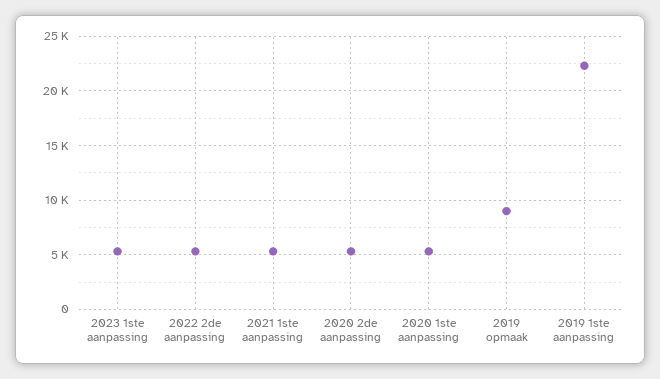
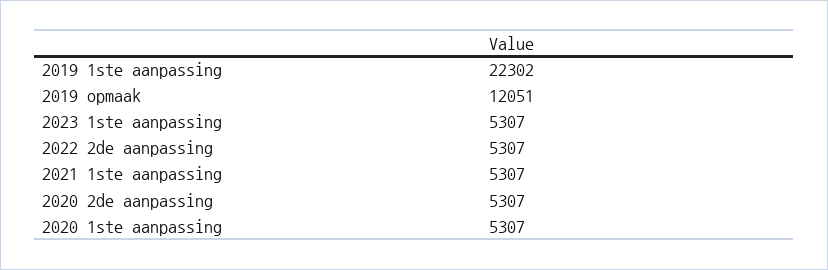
  {
    "2023 1ste aanpassing": 5307,
    "2022 2de aanpassing": 5307,
    "2021 1ste aanpassing": 5307,
    "2020 2de aanpassing": 5307,
    "2020 1ste aanpassing": 5307,
-   "2019 opmaak": 9000,
+   "2019 opmaak": 12051,
    "2019 1ste aanpassing": 22302
  }

